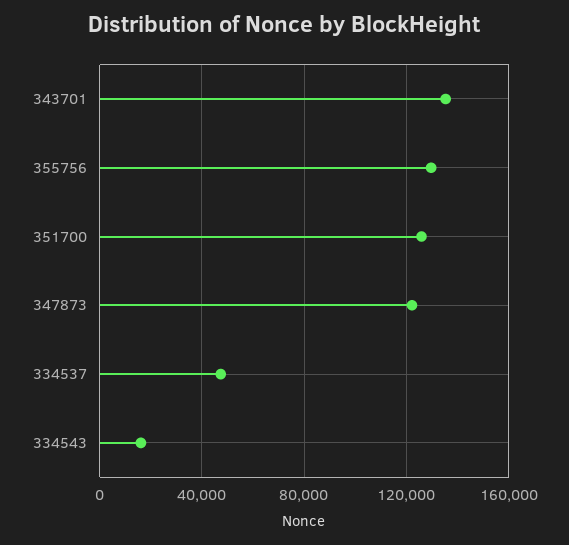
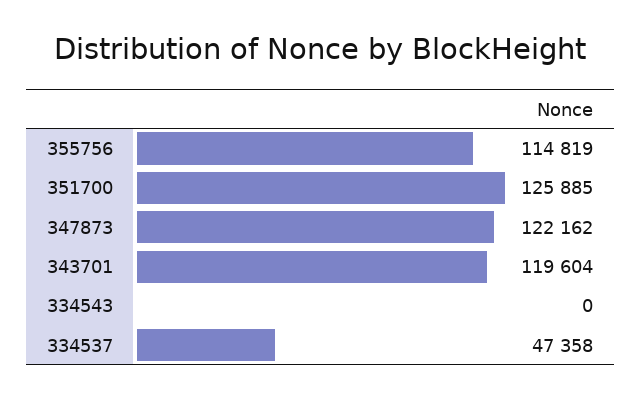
  {
-   "343701": 135000,
+   "343701": 119604,
-   "355756": 130000,
+   "355756": 114819,
    "351700": 125885,
    "347873": 122162,
    "334537": 47358,
-   "334543": 15000
+   "334543": 0
  }

